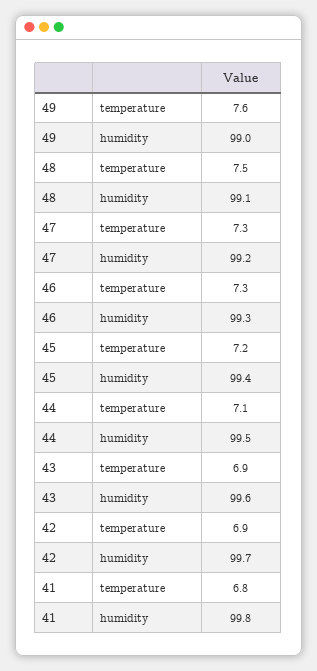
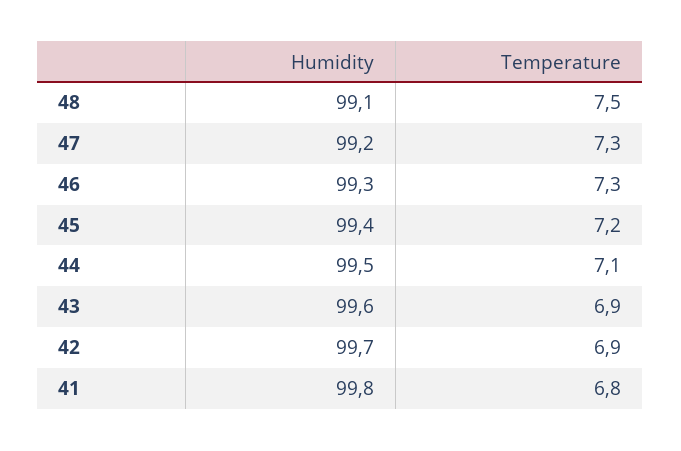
  {
-   "49": {
-     "temperature": 7.6,
-     "humidity": 99
-   },
    "48": {
      "temperature": 7.5,
      "humidity": 99.1
    },
    "47": {
      "temperature": 7.3,
      "humidity": 99.2
    },
    "46": {
      "temperature": 7.3,
      "humidity": 99.3
    },
    "45": {
      "temperature": 7.2,
      "humidity": 99.4
    },
    "44": {
      "temperature": 7.1,
      "humidity": 99.5
    },
    "43": {
      "temperature": 6.9,
      "humidity": 99.6
    },
    "42": {
      "temperature": 6.9,
      "humidity": 99.7
    },
    "41": {
      "temperature": 6.8,
      "humidity": 99.8
    }
  }

